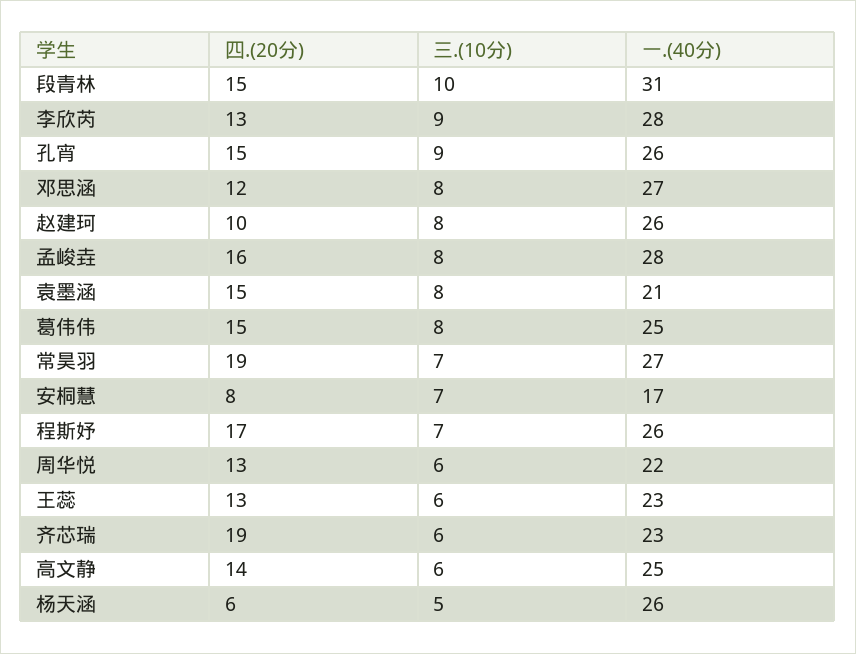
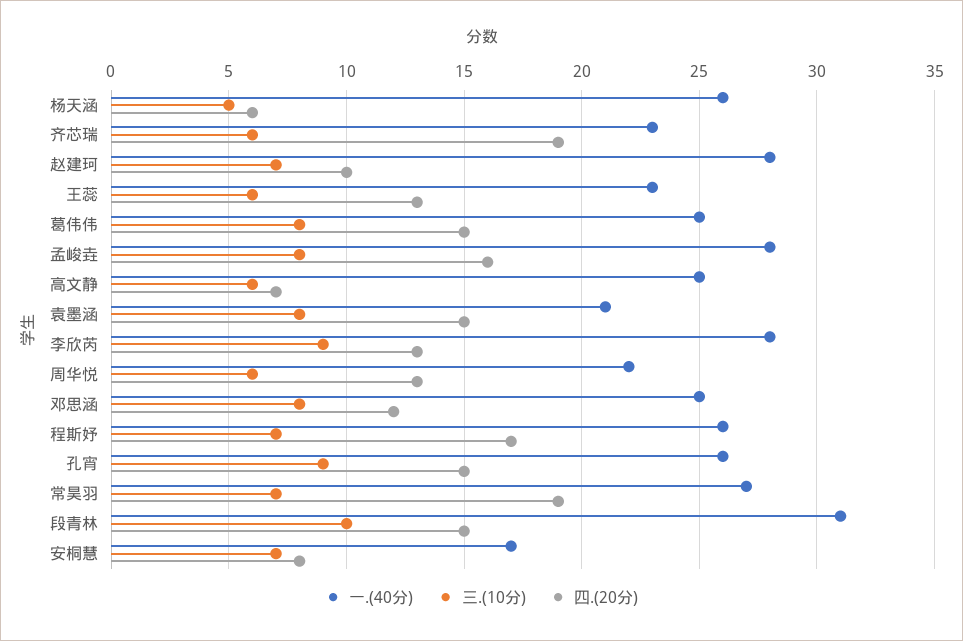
  {
    "四.(20分)": {
      "段青林": 15,
      "李欣芮": 13,
      "孔宵": 15,
      "邓思涵": 12,
      "赵建珂": 10,
      "孟峻垚": 16,
      "袁墨涵": 15,
      "葛伟伟": 15,
      "常昊羽": 19,
      "安桐慧": 8,
      "程斯妤": 17,
      "周华悦": 13,
      "王蕊": 13,
      "齐芯瑞": 19,
-     "高文静": 14,
+     "高文静": 7,
      "杨天涵": 6
    },
    "三.(10分)": {
      "段青林": 10,
      "李欣芮": 9,
      "孔宵": 9,
      "邓思涵": 8,
-     "赵建珂": 8,
+     "赵建珂": 7,
      "孟峻垚": 8,
      "袁墨涵": 8,
      "葛伟伟": 8,
      "常昊羽": 7,
      "安桐慧": 7,
      "程斯妤": 7,
      "周华悦": 6,
      "王蕊": 6,
      "齐芯瑞": 6,
      "高文静": 6,
      "杨天涵": 5
    },
    "一.(40分)": {
      "段青林": 31,
      "李欣芮": 28,
      "孔宵": 26,
-     "邓思涵": 27,
+     "邓思涵": 25,
-     "赵建珂": 26,
+     "赵建珂": 28,
      "孟峻垚": 28,
      "袁墨涵": 21,
      "葛伟伟": 25,
      "常昊羽": 27,
      "安桐慧": 17,
      "程斯妤": 26,
      "周华悦": 22,
      "王蕊": 23,
      "齐芯瑞": 23,
      "高文静": 25,
      "杨天涵": 26
    }
  }

